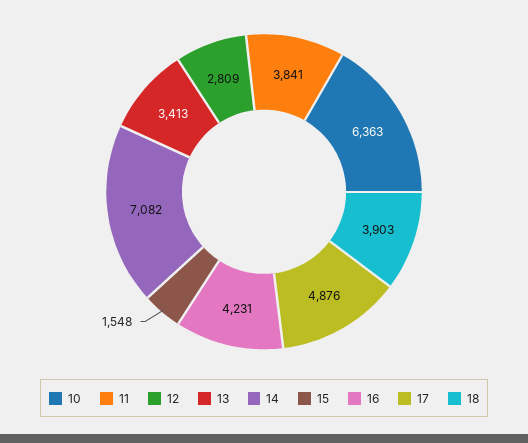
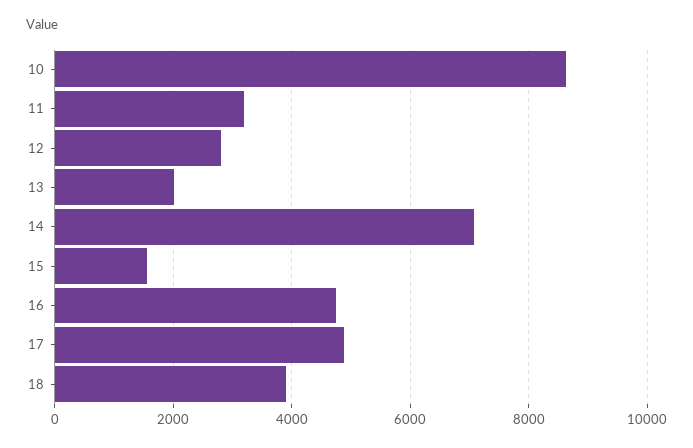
  {
-   "10": 6363,
+   "10": 8600,
-   "11": 3841,
+   "11": 3200,
    "12": 2809,
-   "13": 3413,
+   "13": 2000,
    "14": 7082,
    "15": 1548,
-   "16": 4231,
+   "16": 4800,
    "17": 4876,
    "18": 3903
  }

